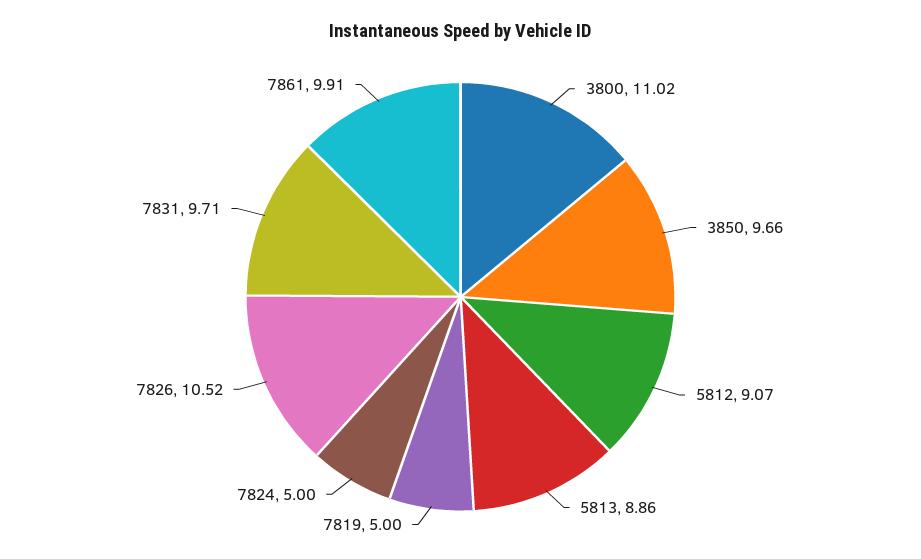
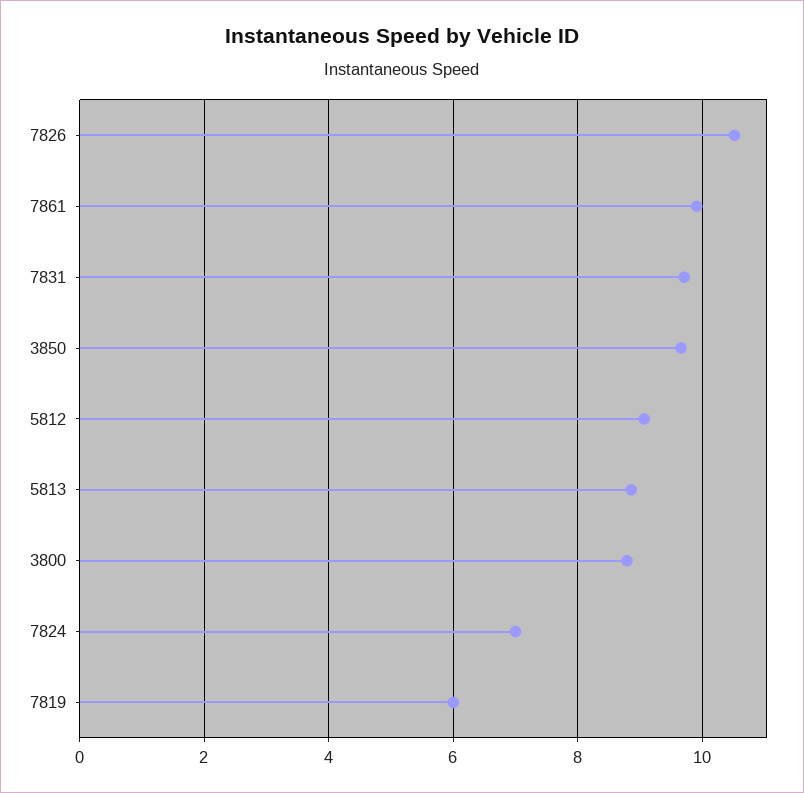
  {
-   "3800": 11.02,
+   "3800": 8.8,
    "3850": 9.66,
    "5812": 9.07,
    "5813": 8.86,
-   "7819": 5,
+   "7819": 6,
-   "7824": 5,
+   "7824": 7,
    "7826": 10.52,
    "7831": 9.71,
    "7861": 9.91
  }

